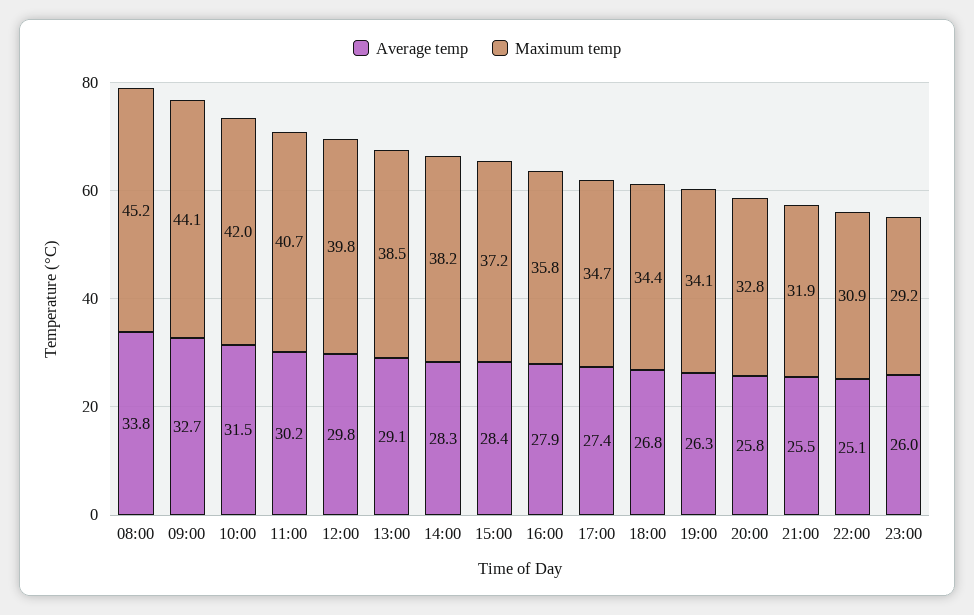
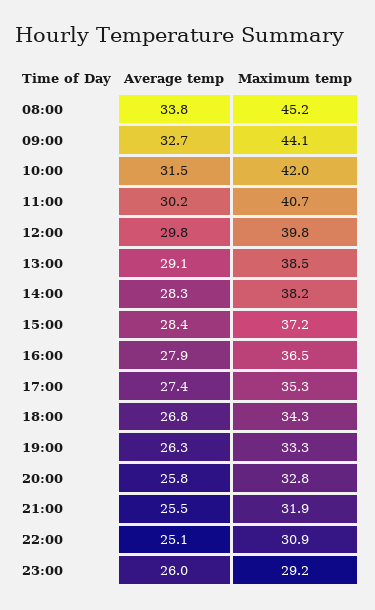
  {
    "Average temp": {
      "08:00": 33.8,
      "09:00": 32.7,
      "10:00": 31.5,
      "11:00": 30.2,
      "12:00": 29.8,
      "13:00": 29.1,
      "14:00": 28.3,
      "15:00": 28.4,
      "16:00": 27.9,
      "17:00": 27.4,
      "18:00": 26.8,
      "19:00": 26.3,
      "20:00": 25.8,
      "21:00": 25.5,
      "22:00": 25.1,
      "23:00": 26
    },
    "Maximum temp": {
      "08:00": 45.2,
      "09:00": 44.1,
      "10:00": 42,
      "11:00": 40.7,
      "12:00": 39.8,
      "13:00": 38.5,
      "14:00": 38.2,
      "15:00": 37.2,
-     "16:00": 35.8,
+     "16:00": 36.5,
-     "17:00": 34.7,
+     "17:00": 35.3,
-     "18:00": 34.4,
+     "18:00": 34.3,
-     "19:00": 34.1,
+     "19:00": 33.3,
      "20:00": 32.8,
      "21:00": 31.9,
      "22:00": 30.9,
      "23:00": 29.2
    }
  }

